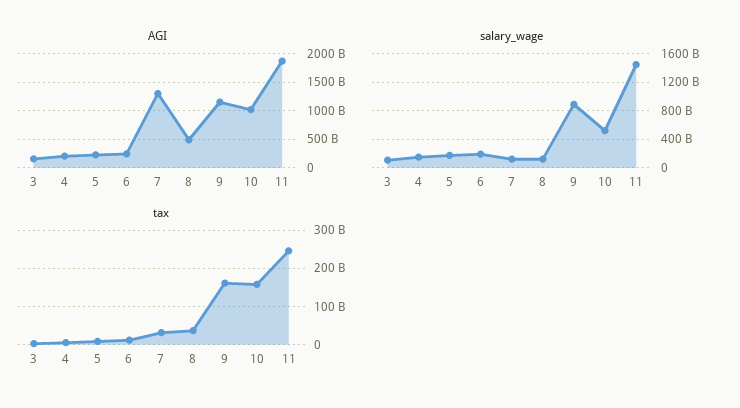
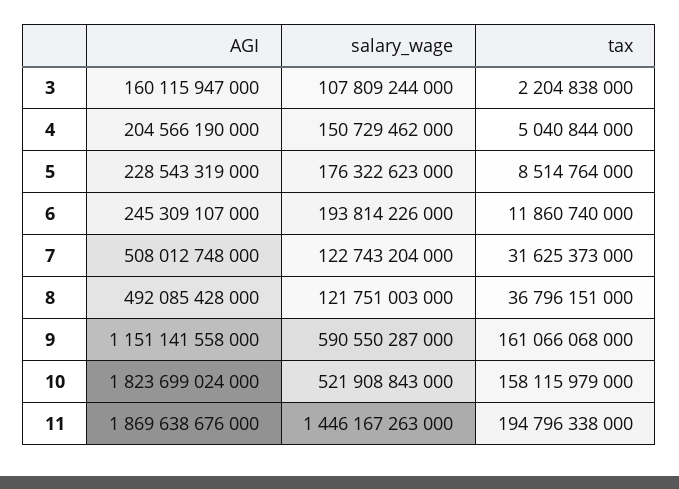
  {
    "AGI": {
      "3": 160115947000,
      "4": 204566190000,
      "5": 228543319000,
      "6": 245309107000,
-     "7": 1250000000000,
+     "7": 508012748000,
      "8": 492085428000,
      "9": 1151141558000,
-     "10": 1000000000000,
+     "10": 1823699024000,
      "11": 1869638676000
    },
    "salary_wage": {
      "3": 107809244000,
      "4": 150729462000,
      "5": 176322623000,
      "6": 193814226000,
      "7": 122743204000,
      "8": 121751003000,
-     "9": 900000000000,
+     "9": 590550287000,
      "10": 521908843000,
      "11": 1446167263000
    },
    "tax": {
      "3": 2204838000,
      "4": 5040844000,
      "5": 8514764000,
      "6": 11860740000,
      "7": 31625373000,
      "8": 36796151000,
      "9": 161066068000,
      "10": 158115979000,
-     "11": 240000000000
+     "11": 194796338000
    }
  }

